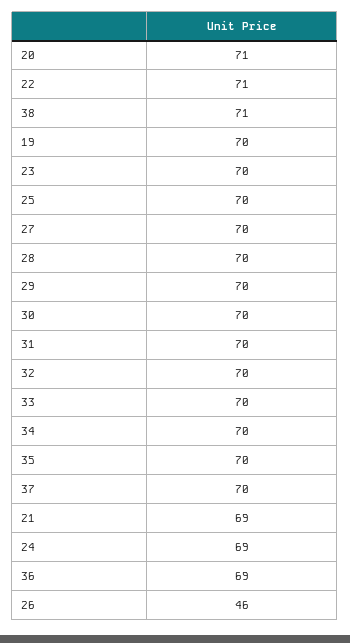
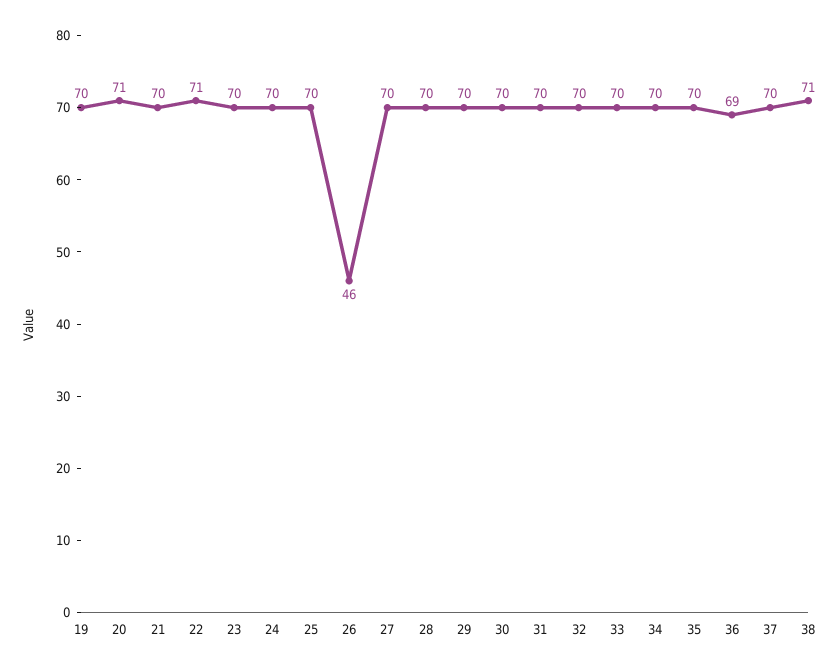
  {
    "20": 71,
    "22": 71,
    "38": 71,
    "19": 70,
    "23": 70,
    "25": 70,
    "27": 70,
    "28": 70,
    "29": 70,
    "30": 70,
    "31": 70,
    "32": 70,
    "33": 70,
    "34": 70,
    "35": 70,
    "37": 70,
-   "21": 69,
+   "21": 70,
-   "24": 69,
+   "24": 70,
    "36": 69,
    "26": 46
  }

